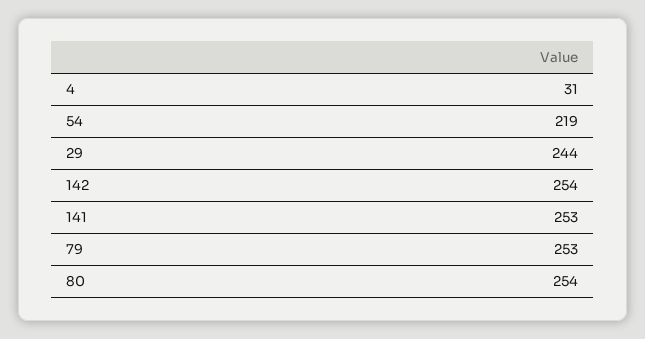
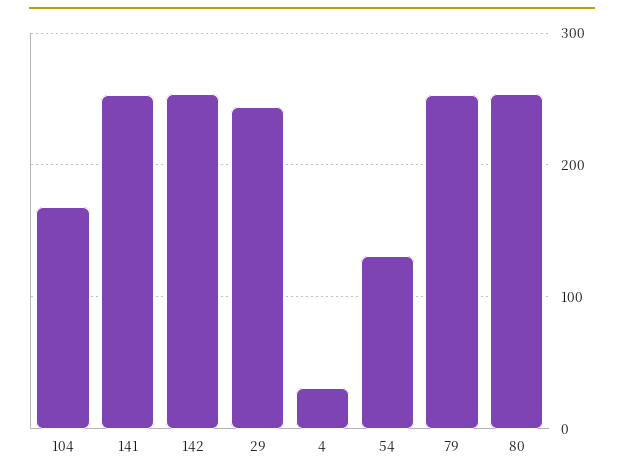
  {
    "4": 31,
-   "54": 219,
+   "54": 130,
    "29": 244,
    "142": 254,
    "141": 253,
    "79": 253,
-   "80": 254
+   "80": 254,
+   "104": 170
  }

